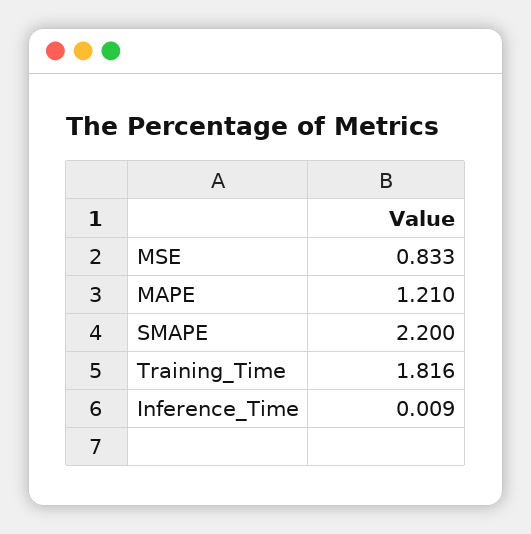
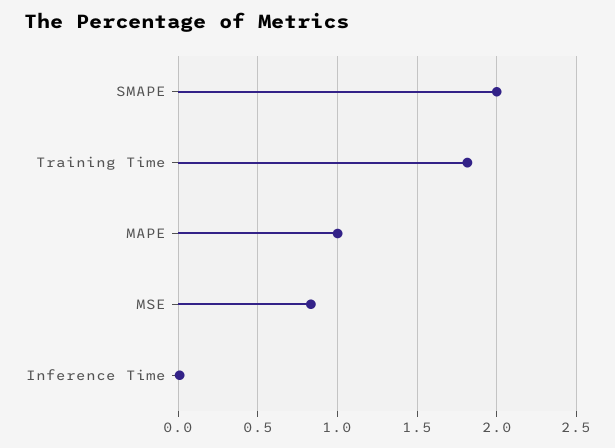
  {
    "MSE": 0.833,
-   "MAPE": 1.21,
+   "MAPE": 1,
-   "SMAPE": 2.2,
+   "SMAPE": 2,
    "Training_Time": 1.816,
    "Inference_Time": 0.009
  }

